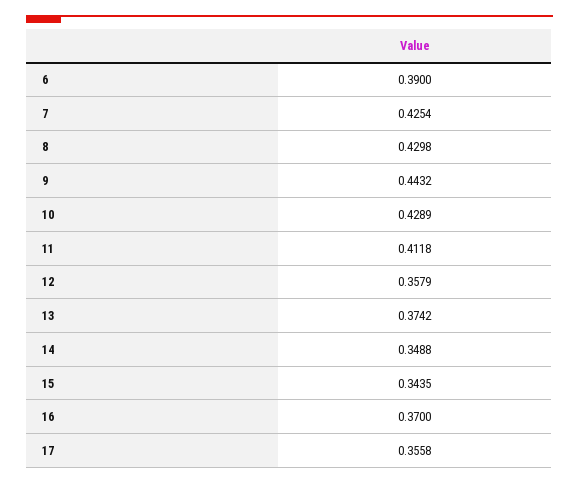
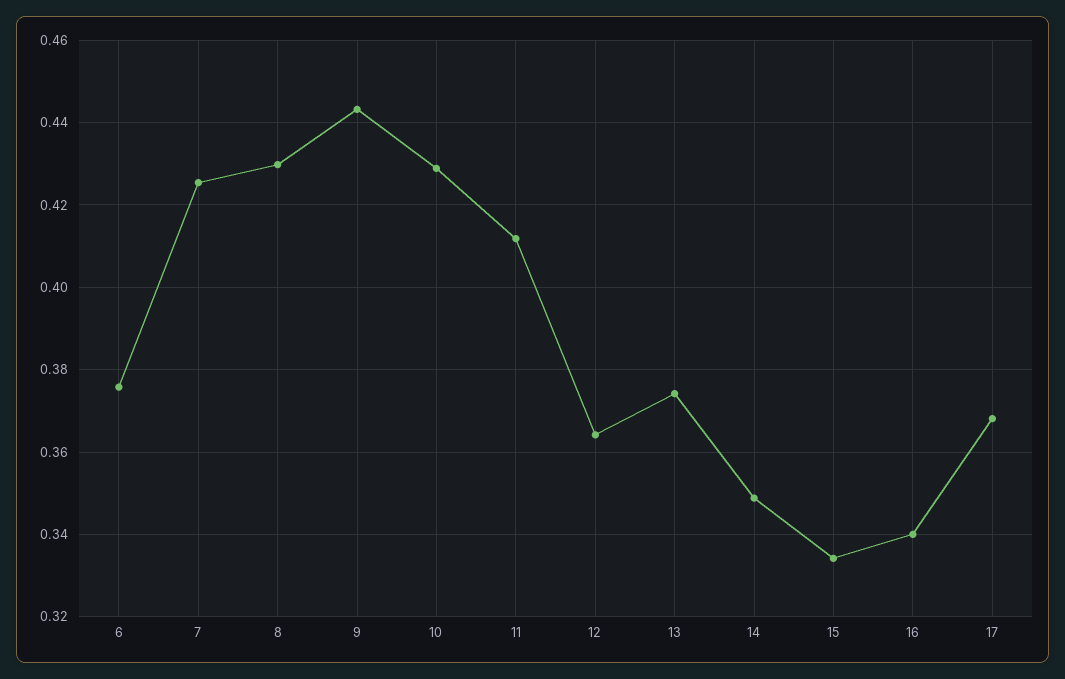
  {
-   "6": 0.39,
+   "6": 0.376,
    "7": 0.4254,
    "8": 0.4298,
    "9": 0.4432,
    "10": 0.4289,
    "11": 0.4118,
-   "12": 0.3579,
+   "12": 0.364,
    "13": 0.3742,
    "14": 0.3488,
-   "15": 0.3435,
+   "15": 0.334,
-   "16": 0.37,
+   "16": 0.34,
-   "17": 0.3558
+   "17": 0.368
  }

